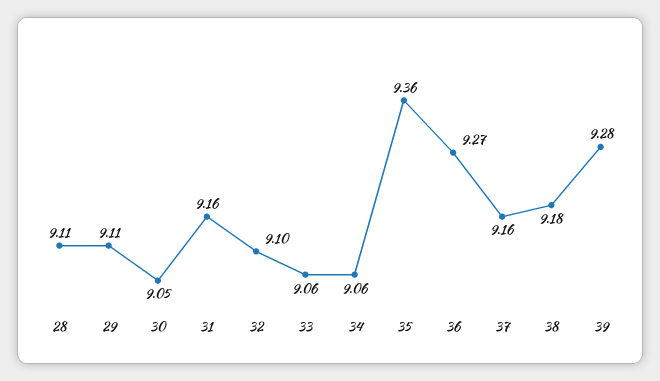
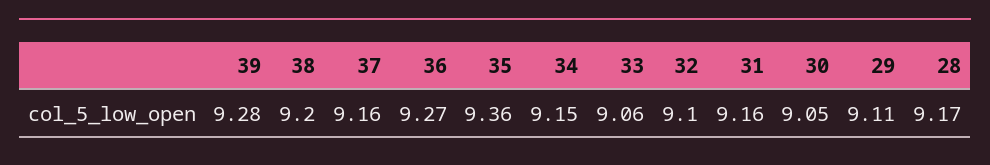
  {
-   "28": 9.11,
+   "28": 9.17,
    "29": 9.11,
    "30": 9.05,
    "31": 9.16,
    "32": 9.1,
    "33": 9.06,
-   "34": 9.06,
+   "34": 9.15,
    "35": 9.36,
    "36": 9.27,
    "37": 9.16,
-   "38": 9.18,
+   "38": 9.2,
    "39": 9.28
  }

